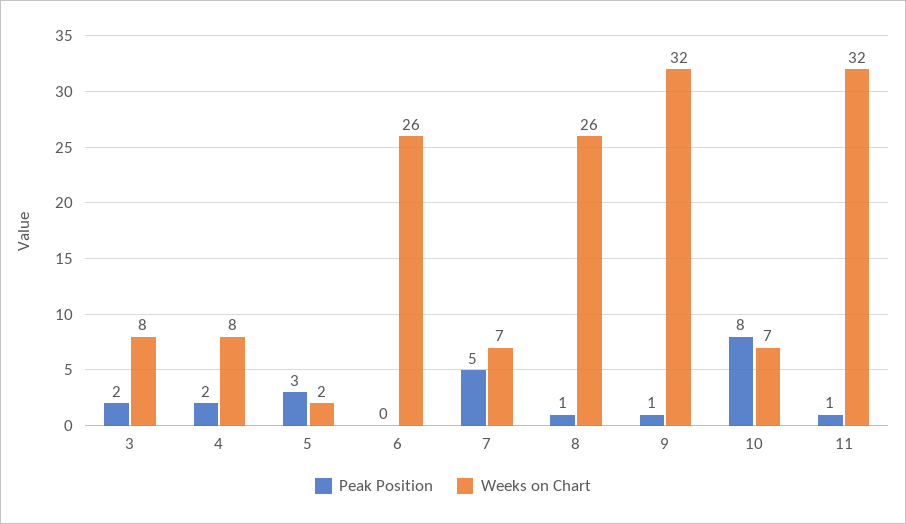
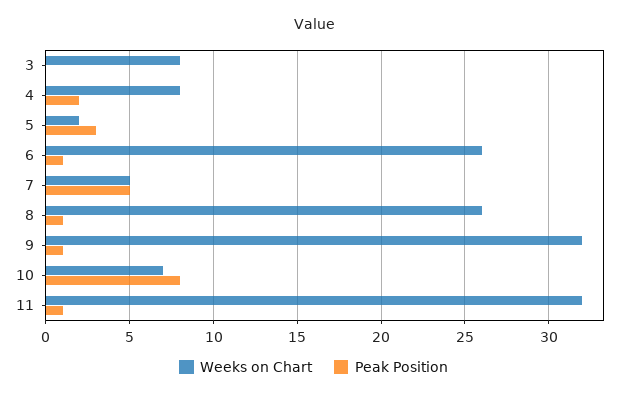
  {
    "Peak Position": {
-     "3": 2,
+     "3": 0,
      "4": 2,
      "5": 3,
-     "6": 0,
+     "6": 1,
      "7": 5,
      "8": 1,
      "9": 1,
      "10": 8,
      "11": 1
    },
    "Weeks on Chart": {
      "3": 8,
      "4": 8,
      "5": 2,
      "6": 26,
-     "7": 7,
+     "7": 5,
      "8": 26,
      "9": 32,
      "10": 7,
      "11": 32
    }
  }

